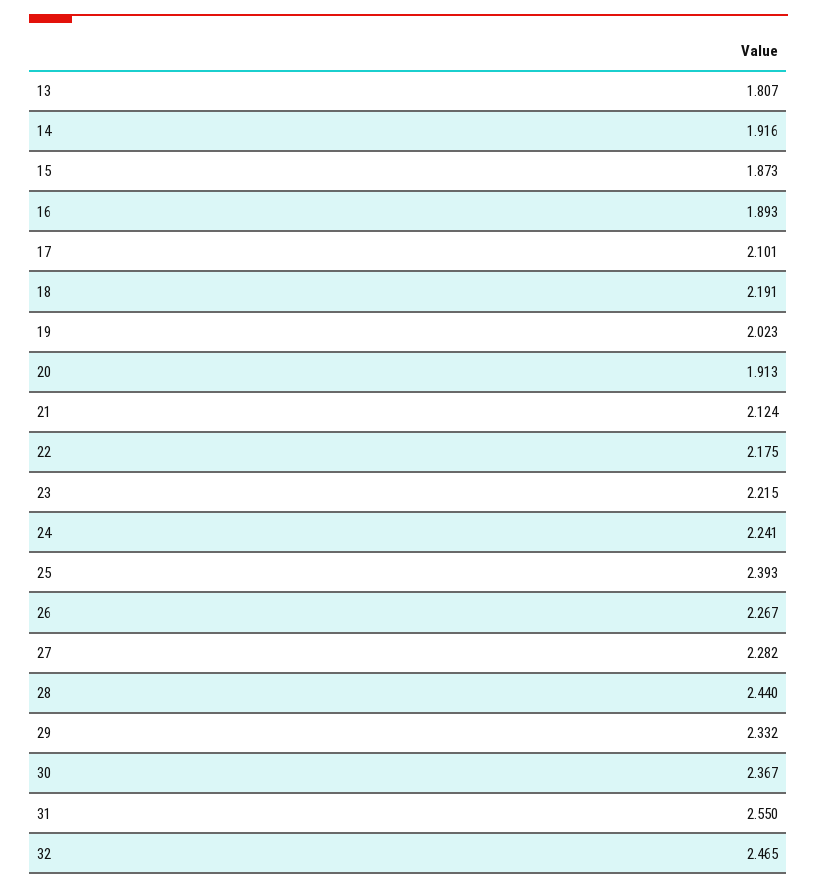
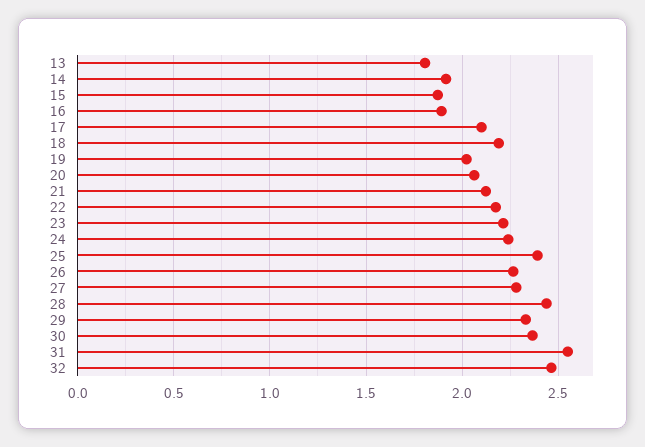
  {
    "13": 1.807,
    "14": 1.916,
    "15": 1.873,
    "16": 1.893,
    "17": 2.101,
    "18": 2.191,
    "19": 2.023,
-   "20": 1.913,
+   "20": 2.05,
    "21": 2.124,
    "22": 2.175,
    "23": 2.215,
    "24": 2.241,
    "25": 2.393,
    "26": 2.267,
    "27": 2.282,
    "28": 2.44,
    "29": 2.332,
    "30": 2.367,
    "31": 2.55,
    "32": 2.465
  }

